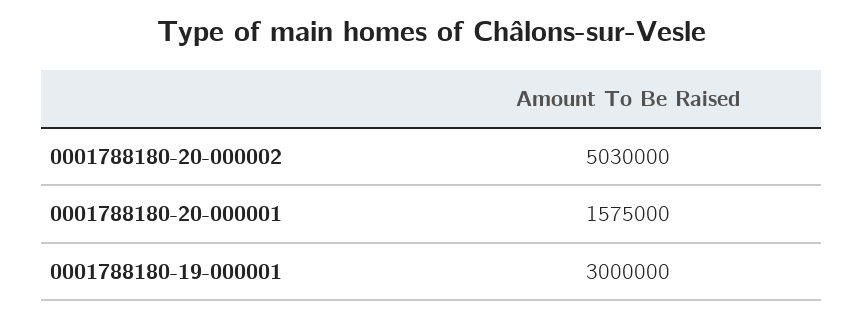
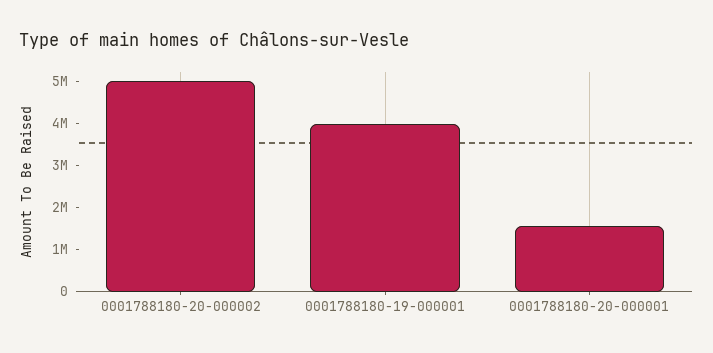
  {
    "0001788180-20-000002": 5030000,
    "0001788180-20-000001": 1575000,
-   "0001788180-19-000001": 3000000
+   "0001788180-19-000001": 4000000
  }

